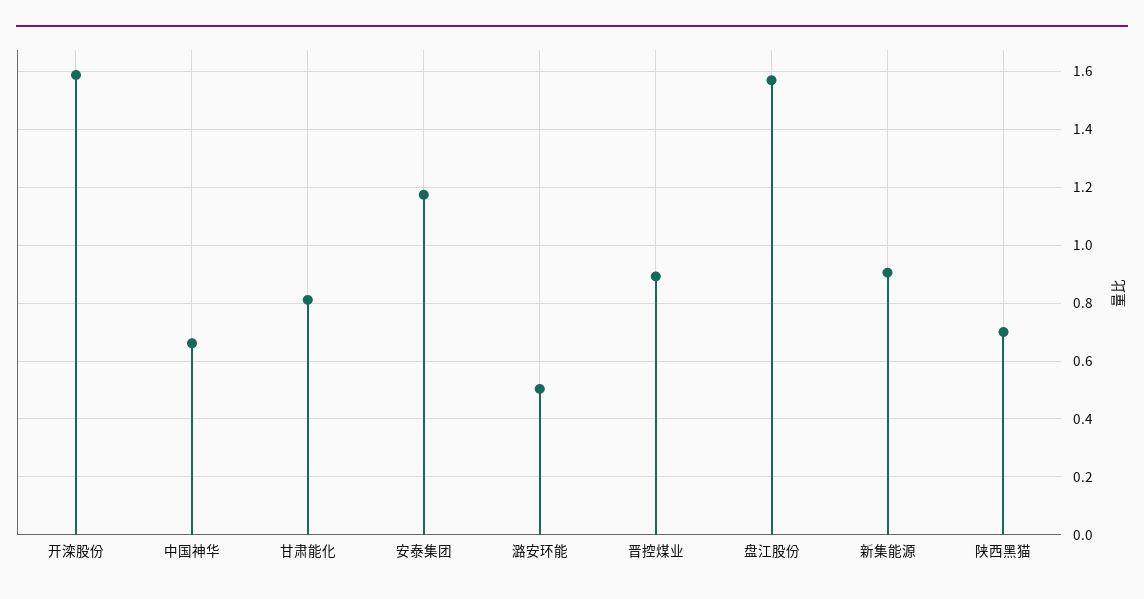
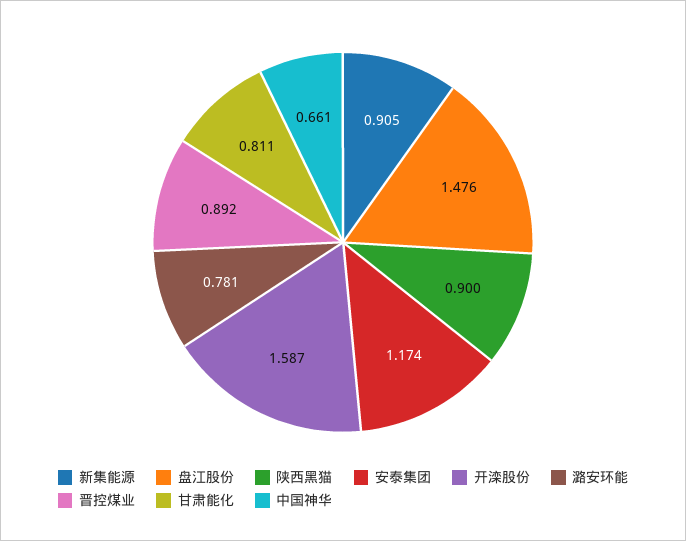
  {
    "开滦股份": 1.587,
    "中国神华": 0.661,
    "甘肃能化": 0.811,
    "安泰集团": 1.174,
-   "潞安环能": 0.5,
+   "潞安环能": 0.781,
    "晋控煤业": 0.892,
-   "盘江股份": 1.575,
+   "盘江股份": 1.476,
    "新集能源": 0.905,
-   "陕西黑猫": 0.7
+   "陕西黑猫": 0.9
  }

